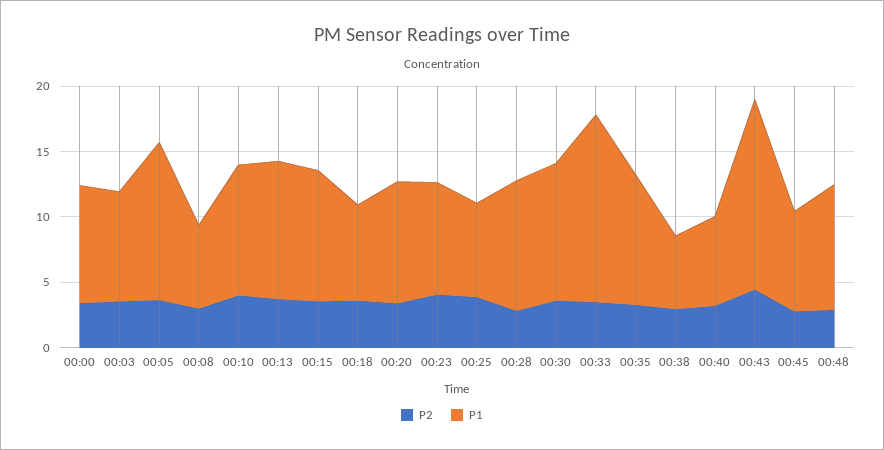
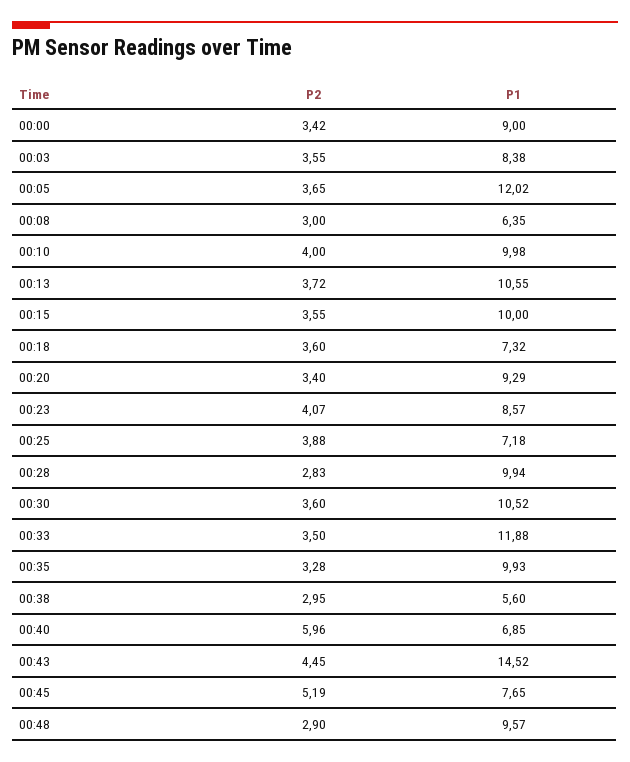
  {
    "P2": {
      "00:00": 3.42,
      "00:03": 3.55,
      "00:05": 3.65,
      "00:08": 3,
      "00:10": 4,
      "00:13": 3.72,
      "00:15": 3.55,
      "00:18": 3.6,
      "00:20": 3.4,
      "00:23": 4.07,
      "00:25": 3.88,
      "00:28": 2.83,
      "00:30": 3.6,
      "00:33": 3.5,
      "00:35": 3.28,
      "00:38": 2.95,
-     "00:40": 3,
+     "00:40": 5.96,
      "00:43": 4.45,
-     "00:45": 3,
+     "00:45": 5.19,
      "00:48": 2.9
    },
    "P1": {
      "00:00": 9,
      "00:03": 8.38,
      "00:05": 12.02,
      "00:08": 6.35,
      "00:10": 9.98,
      "00:13": 10.55,
      "00:15": 10,
      "00:18": 7.32,
      "00:20": 9.29,
      "00:23": 8.57,
      "00:25": 7.18,
      "00:28": 9.94,
      "00:30": 10.52,
-     "00:33": 14,
+     "00:33": 11.88,
      "00:35": 9.93,
      "00:38": 5.6,
      "00:40": 6.85,
      "00:43": 14.52,
      "00:45": 7.65,
      "00:48": 9.57
    }
  }

